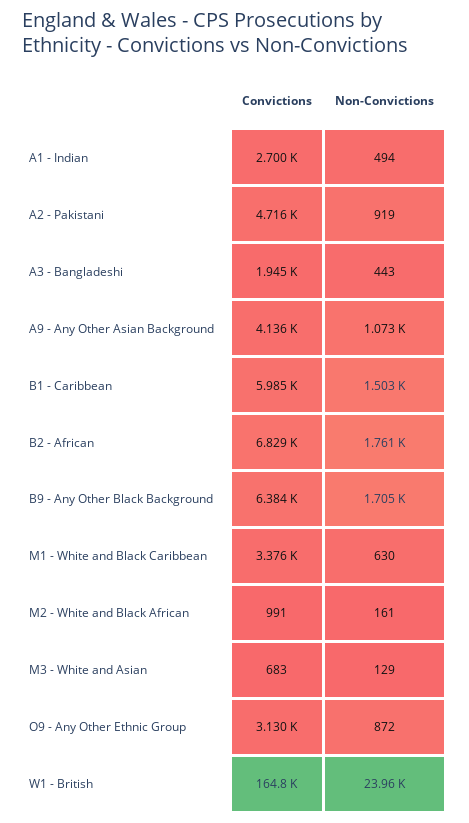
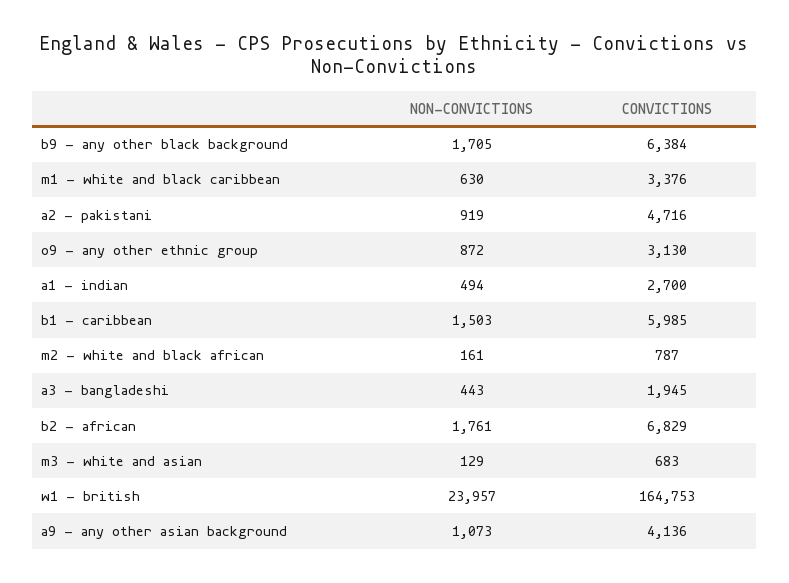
  {
    "Convictions": {
      "A1 - Indian": 2700,
      "A2 - Pakistani": 4716,
      "A3 - Bangladeshi": 1945,
      "A9 - Any Other Asian Background": 4136,
      "B1 - Caribbean": 5985,
      "B2 - African": 6829,
      "B9 - Any Other Black Background": 6384,
      "M1 - White and Black Caribbean": 3376,
-     "M2 - White and Black African": 991,
+     "M2 - White and Black African": 787,
      "M3 - White and Asian": 683,
      "O9 - Any Other Ethnic Group": 3130,
      "W1 - British": 164753
    },
    "Non-Convictions": {
      "A1 - Indian": 494,
      "A2 - Pakistani": 919,
      "A3 - Bangladeshi": 443,
      "A9 - Any Other Asian Background": 1073,
      "B1 - Caribbean": 1503,
      "B2 - African": 1761,
      "B9 - Any Other Black Background": 1705,
      "M1 - White and Black Caribbean": 630,
      "M2 - White and Black African": 161,
      "M3 - White and Asian": 129,
      "O9 - Any Other Ethnic Group": 872,
      "W1 - British": 23957
    }
  }

